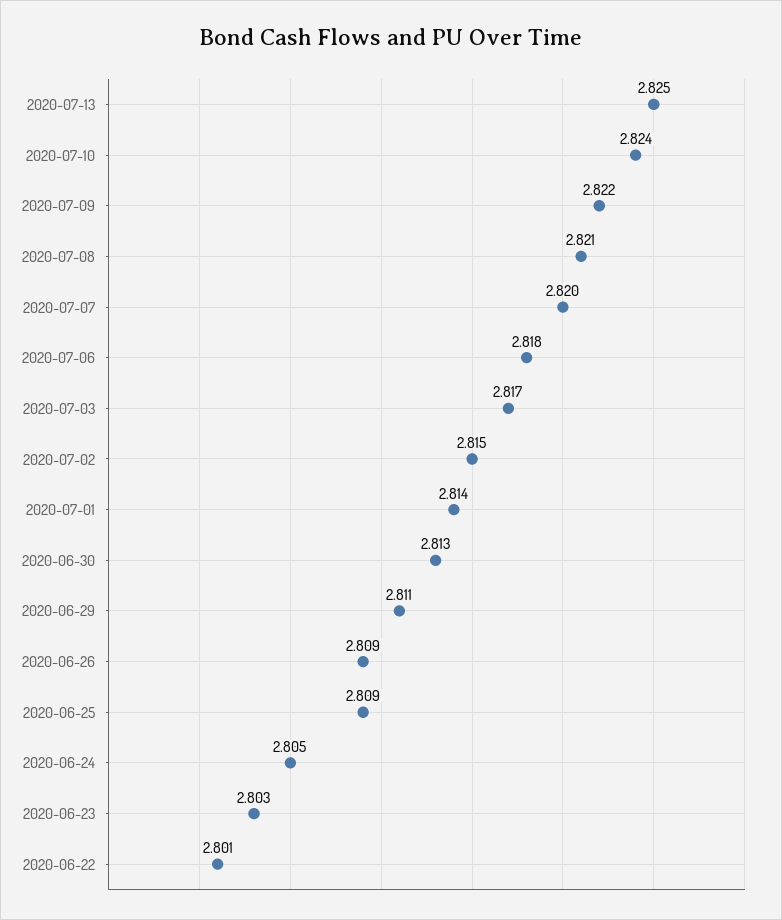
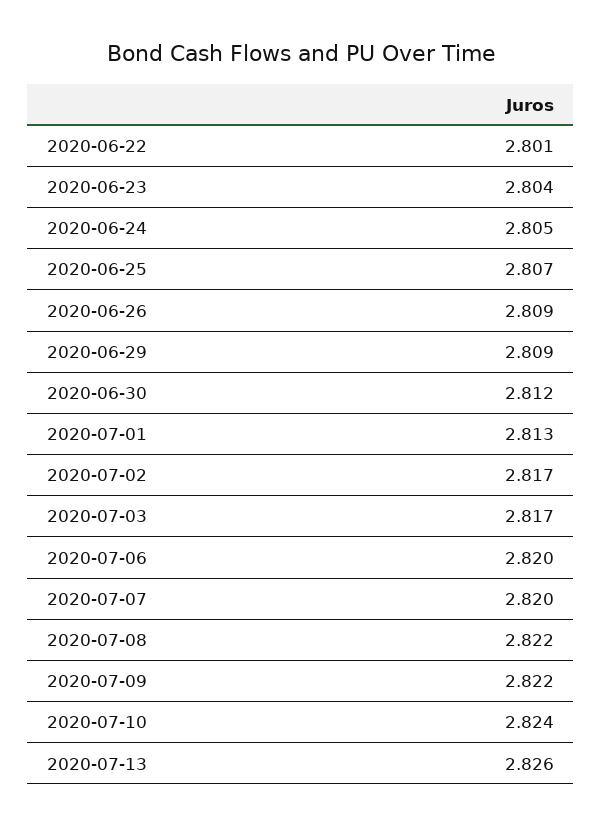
  {
-   "2020-07-13": 2.825,
+   "2020-07-13": 2.826,
    "2020-07-10": 2.824,
    "2020-07-09": 2.822,
-   "2020-07-08": 2.821,
+   "2020-07-08": 2.822,
    "2020-07-07": 2.82,
-   "2020-07-06": 2.818,
+   "2020-07-06": 2.82,
    "2020-07-03": 2.817,
-   "2020-07-02": 2.815,
+   "2020-07-02": 2.817,
-   "2020-07-01": 2.814,
+   "2020-07-01": 2.813,
-   "2020-06-30": 2.813,
+   "2020-06-30": 2.812,
-   "2020-06-29": 2.811,
+   "2020-06-29": 2.809,
    "2020-06-26": 2.809,
-   "2020-06-25": 2.809,
+   "2020-06-25": 2.807,
    "2020-06-24": 2.805,
-   "2020-06-23": 2.803,
+   "2020-06-23": 2.804,
    "2020-06-22": 2.801
  }

